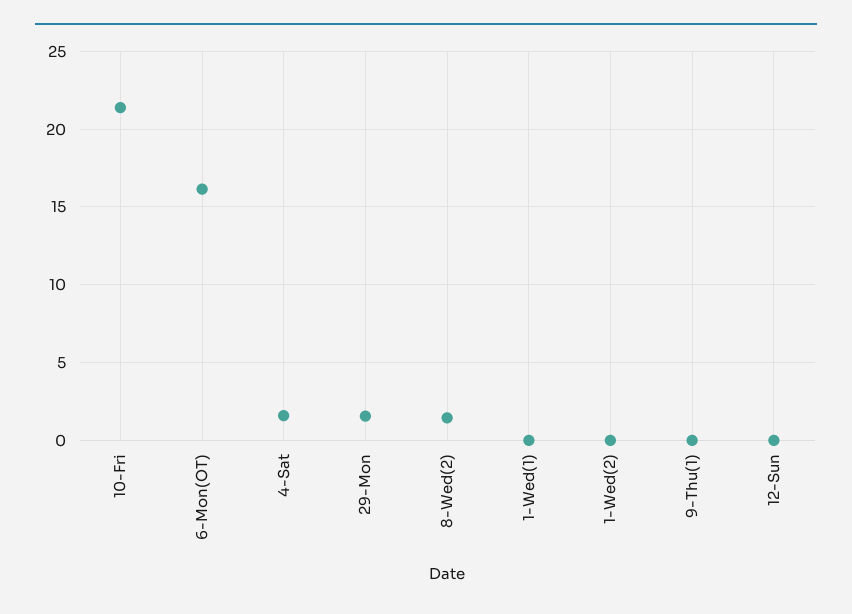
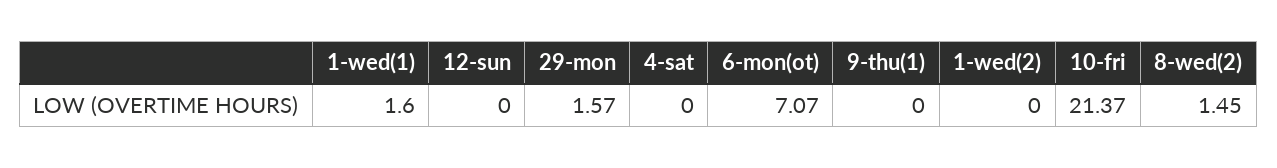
  {
    "10-Fri": 21.37,
-   "6-Mon(OT)": 16,
+   "6-Mon(OT)": 7.07,
-   "4-Sat": 1.5,
+   "4-Sat": 0,
    "29-Mon": 1.57,
    "8-Wed(2)": 1.45,
-   "1-Wed(1)": 0,
+   "1-Wed(1)": 1.6,
    "1-Wed(2)": 0,
    "9-Thu(1)": 0,
    "12-Sun": 0
  }

